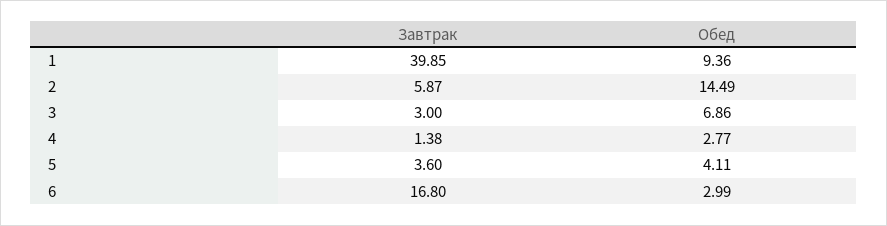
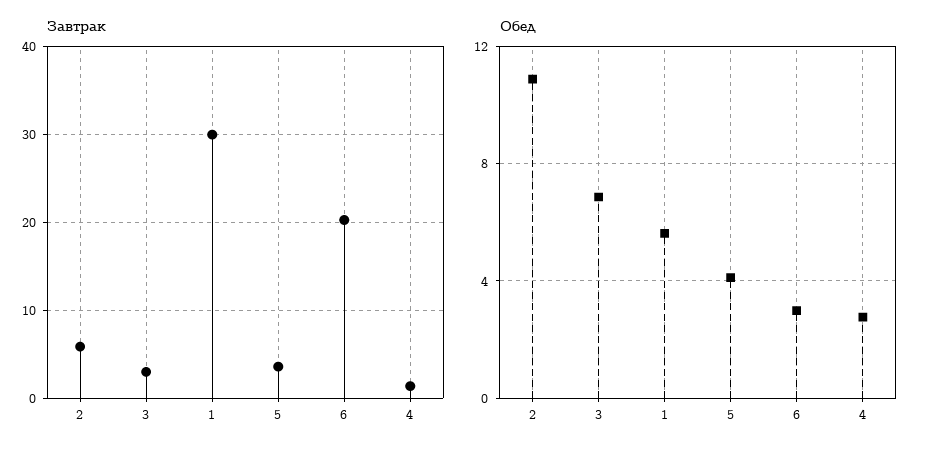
  {
    "Завтрак": {
-     "1": 39.85,
+     "1": 30,
      "2": 5.87,
      "3": 3,
      "4": 1.38,
      "5": 3.6,
-     "6": 16.8
+     "6": 20
    },
    "Обед": {
-     "1": 9.36,
+     "1": 5.5,
-     "2": 14.49,
+     "2": 11,
      "3": 6.86,
      "4": 2.77,
      "5": 4.11,
      "6": 2.99
    }
  }

